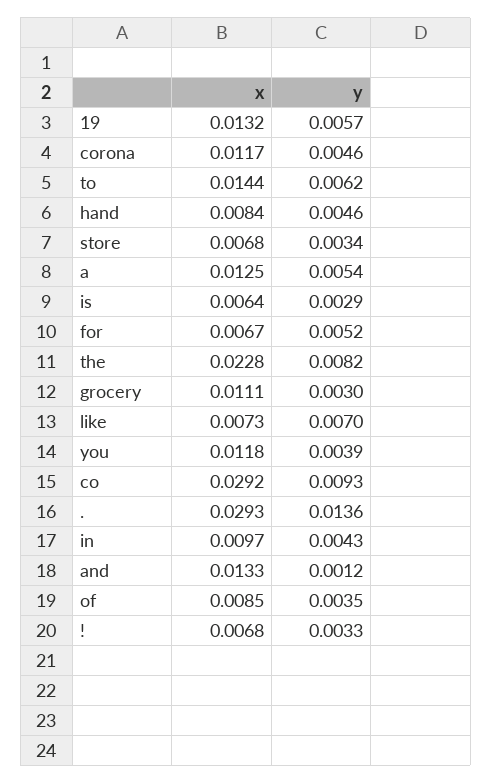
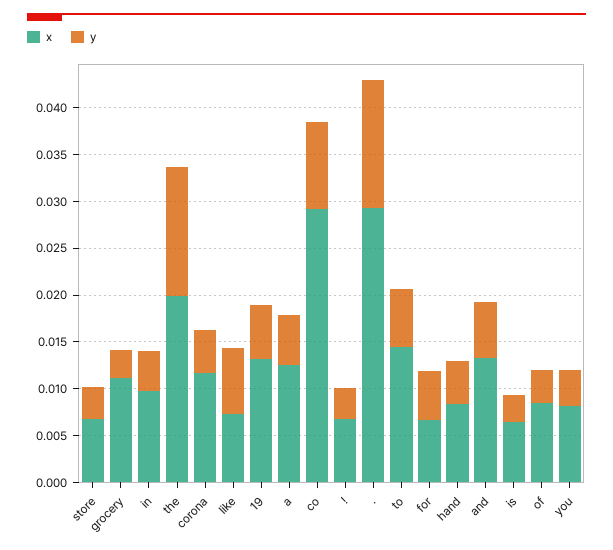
  {
    "x": {
      "19": 0.0132,
      "corona": 0.0117,
      "to": 0.0144,
      "hand": 0.0084,
      "store": 0.0068,
      "a": 0.0125,
      "is": 0.0064,
      "for": 0.0067,
-     "the": 0.0228,
+     "the": 0.02,
      "grocery": 0.0111,
      "like": 0.0073,
-     "you": 0.0118,
+     "you": 0.008,
      "co": 0.0292,
      ".": 0.0293,
      "in": 0.0097,
      "and": 0.0133,
      "of": 0.0085,
      "!": 0.0068
    },
    "y": {
      "19": 0.0057,
      "corona": 0.0046,
      "to": 0.0062,
      "hand": 0.0046,
      "store": 0.0034,
      "a": 0.0054,
      "is": 0.0029,
      "for": 0.0052,
-     "the": 0.0082,
+     "the": 0.014,
      "grocery": 0.003,
      "like": 0.007,
      "you": 0.0039,
      "co": 0.0093,
      ".": 0.0136,
      "in": 0.0043,
-     "and": 0.0012,
+     "and": 0.006,
      "of": 0.0035,
      "!": 0.0033
    }
  }

